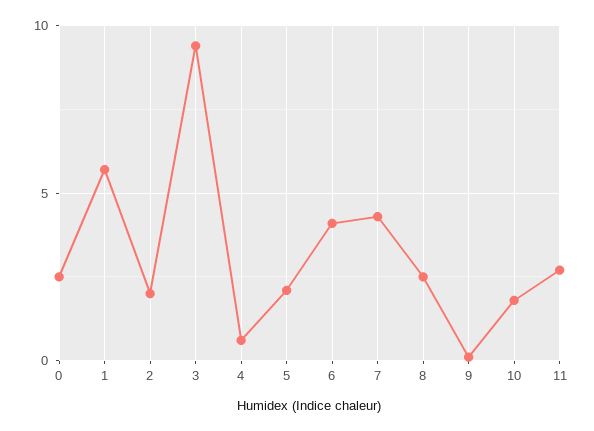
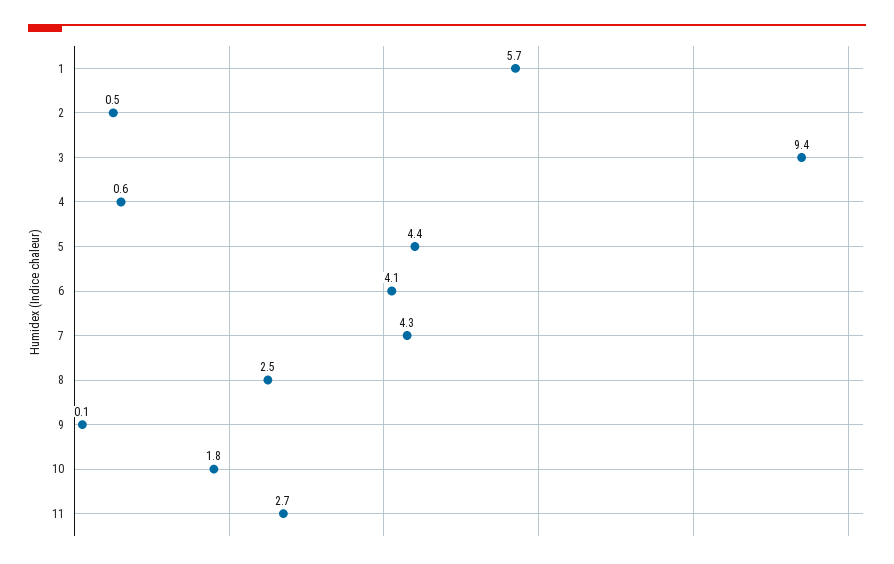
  {
-   "0": 2.5,
    "1": 5.7,
-   "2": 2,
+   "2": 0.5,
    "3": 9.4,
    "4": 0.6,
-   "5": 2,
+   "5": 4.4,
    "6": 4.1,
    "7": 4.3,
    "8": 2.5,
    "9": 0.1,
    "10": 1.8,
    "11": 2.7
  }

